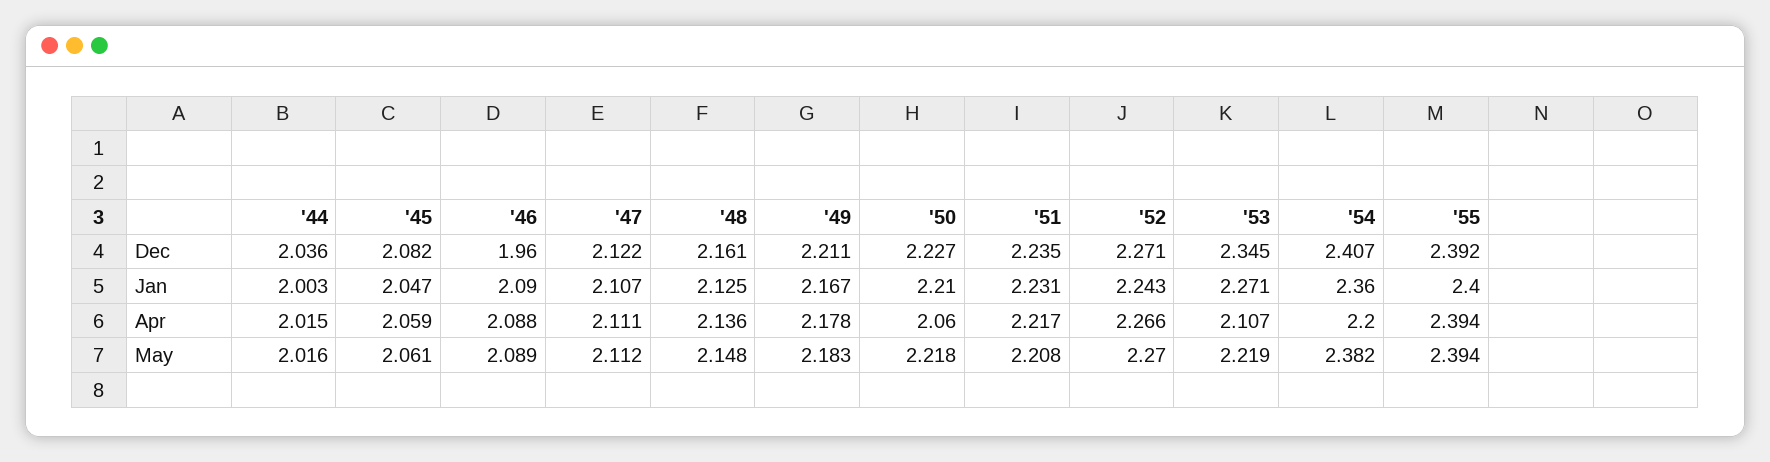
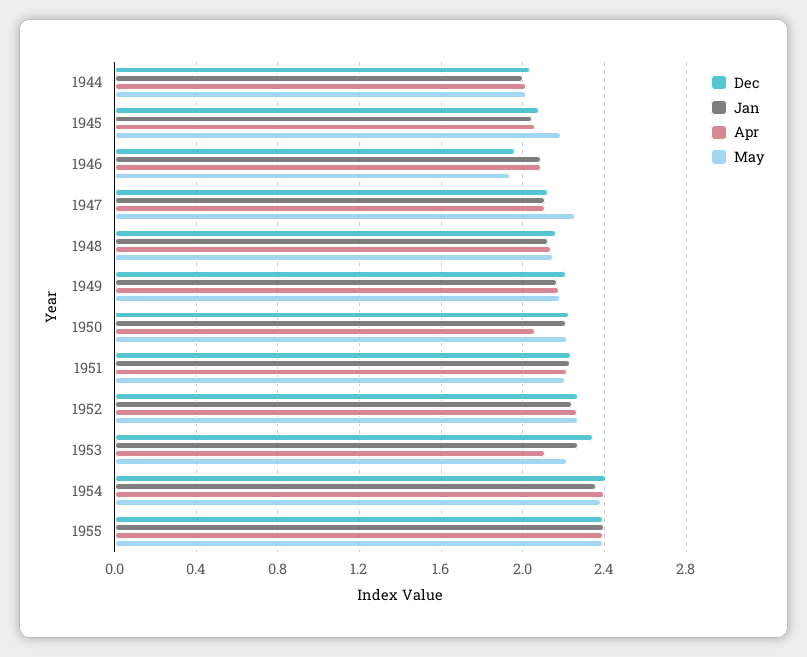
  {
    "Dec": {
      "'44": 2.036,
      "'45": 2.082,
      "'46": 1.96,
      "'47": 2.122,
      "'48": 2.161,
      "'49": 2.211,
      "'50": 2.227,
      "'51": 2.235,
      "'52": 2.271,
      "'53": 2.345,
      "'54": 2.407,
      "'55": 2.392
    },
    "Jan": {
      "'44": 2.003,
      "'45": 2.047,
      "'46": 2.09,
      "'47": 2.107,
      "'48": 2.125,
      "'49": 2.167,
      "'50": 2.21,
      "'51": 2.231,
      "'52": 2.243,
      "'53": 2.271,
      "'54": 2.36,
      "'55": 2.4
    },
    "Apr": {
      "'44": 2.015,
      "'45": 2.059,
      "'46": 2.088,
      "'47": 2.111,
      "'48": 2.136,
      "'49": 2.178,
      "'50": 2.06,
      "'51": 2.217,
      "'52": 2.266,
      "'53": 2.107,
-     "'54": 2.2,
+     "'54": 2.4,
      "'55": 2.394
    },
    "May": {
      "'44": 2.016,
-     "'45": 2.061,
+     "'45": 2.2,
-     "'46": 2.089,
+     "'46": 1.95,
-     "'47": 2.112,
+     "'47": 2.25,
      "'48": 2.148,
      "'49": 2.183,
      "'50": 2.218,
      "'51": 2.208,
      "'52": 2.27,
      "'53": 2.219,
      "'54": 2.382,
      "'55": 2.394
    }
  }

